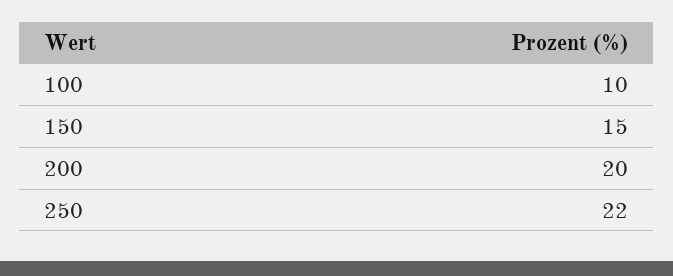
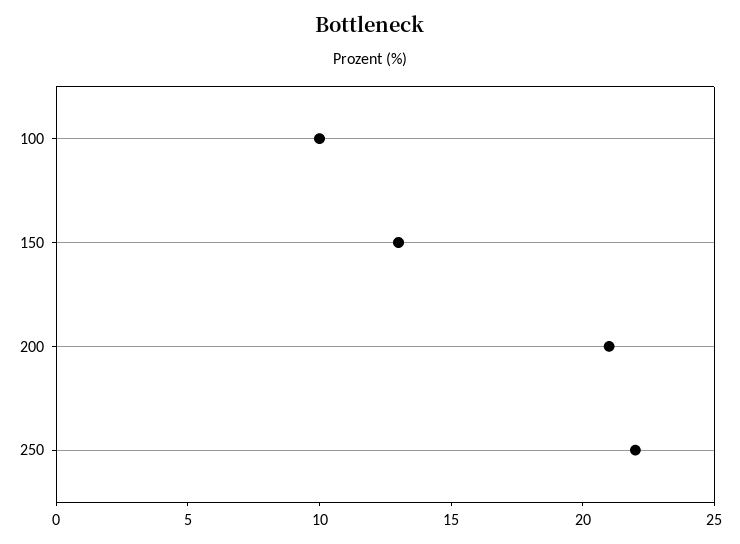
  {
    "100": 10,
-   "150": 15,
+   "150": 13,
-   "200": 20,
+   "200": 21,
    "250": 22
  }

